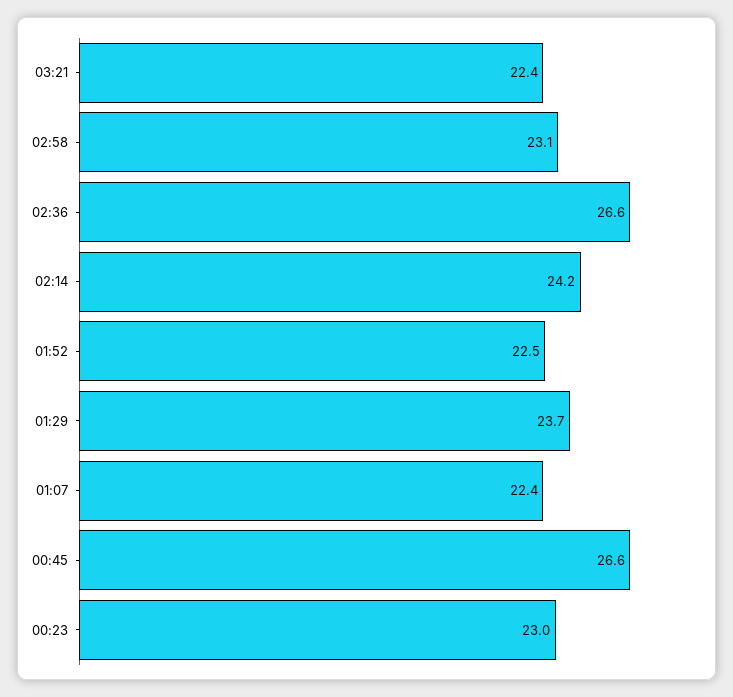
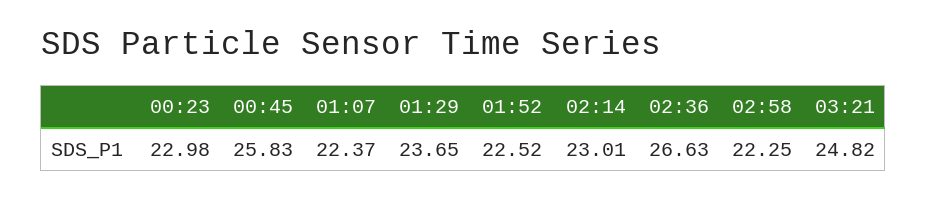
  {
-   "03:21": 22.4,
+   "03:21": 24.82,
-   "02:58": 23.1,
+   "02:58": 22.25,
    "02:36": 26.63,
-   "02:14": 24.2,
+   "02:14": 23.01,
    "01:52": 22.52,
    "01:29": 23.65,
    "01:07": 22.37,
-   "00:45": 26.6,
+   "00:45": 25.83,
    "00:23": 22.98
  }

